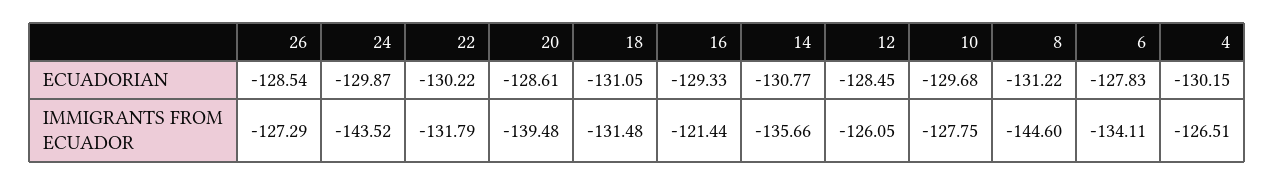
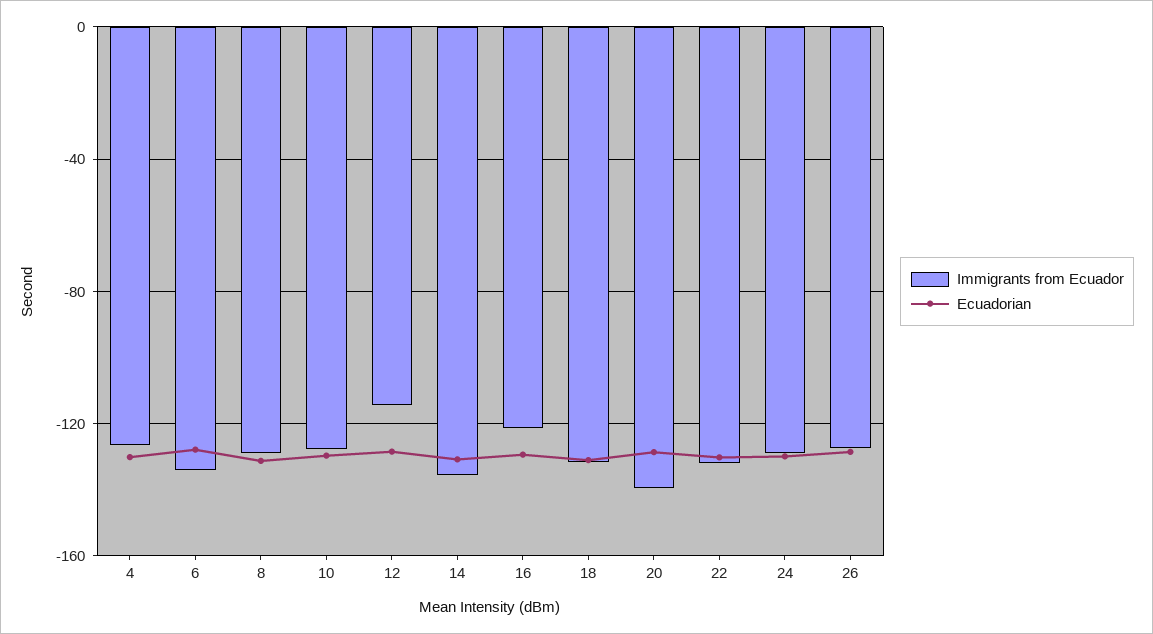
  {
    "ECUADORIAN": {
      "26": -128.54,
      "24": -129.87,
      "22": -130.22,
      "20": -128.61,
      "18": -131.05,
      "16": -129.33,
      "14": -130.77,
      "12": -128.45,
      "10": -129.68,
      "8": -131.22,
      "6": -127.83,
      "4": -130.15
    },
    "IMMIGRANTS FROM ECUADOR": {
      "26": -127.29,
-     "24": -143.52,
+     "24": -130,
      "22": -131.79,
      "20": -139.48,
      "18": -131.48,
      "16": -121.44,
      "14": -135.66,
-     "12": -126.05,
+     "12": -115,
      "10": -127.75,
-     "8": -144.6,
+     "8": -130,
      "6": -134.11,
      "4": -126.51
    }
  }

